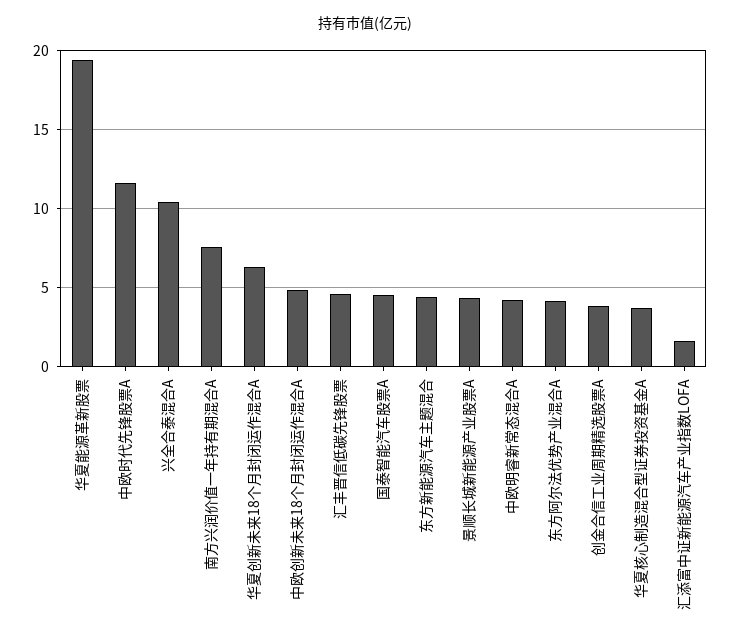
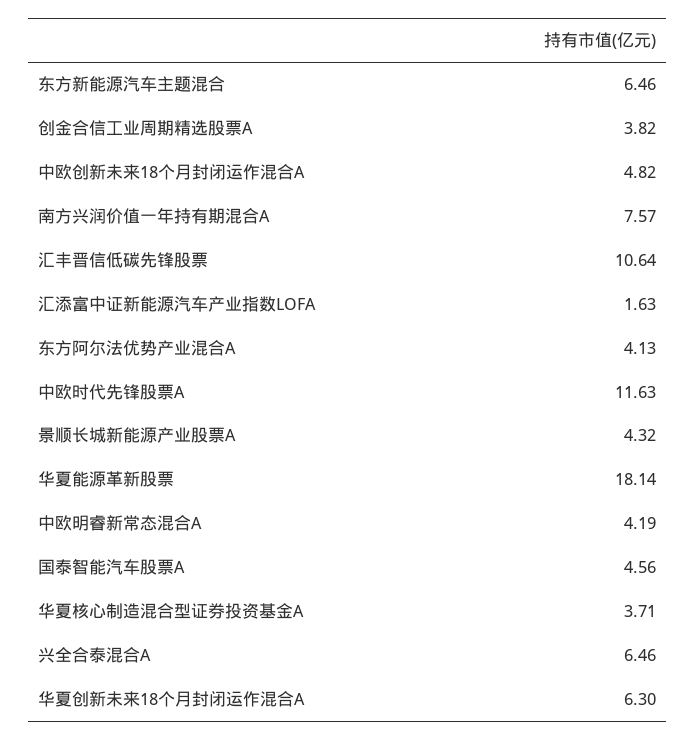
  {
-   "华夏能源革新股票": 19.5,
+   "华夏能源革新股票": 18.14,
    "中欧时代先锋股票A": 11.63,
-   "兴全合泰混合A": 10.5,
+   "兴全合泰混合A": 6.46,
    "南方兴润价值一年持有期混合A": 7.57,
    "华夏创新未来18个月封闭运作混合A": 6.3,
    "中欧创新未来18个月封闭运作混合A": 4.82,
-   "汇丰晋信低碳先锋股票": 4.5,
+   "汇丰晋信低碳先锋股票": 10.64,
    "国泰智能汽车股票A": 4.56,
-   "东方新能源汽车主题混合": 4.5,
+   "东方新能源汽车主题混合": 6.46,
    "景顺长城新能源产业股票A": 4.32,
    "中欧明睿新常态混合A": 4.19,
    "东方阿尔法优势产业混合A": 4.13,
    "创金合信工业周期精选股票A": 3.82,
    "华夏核心制造混合型证券投资基金A": 3.71,
    "汇添富中证新能源汽车产业指数LOFA": 1.63
  }

